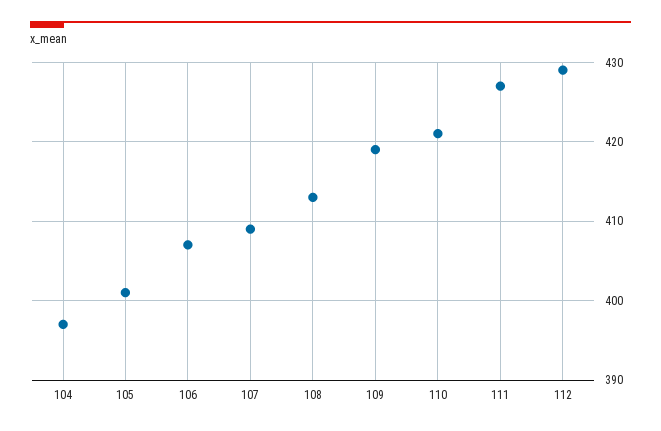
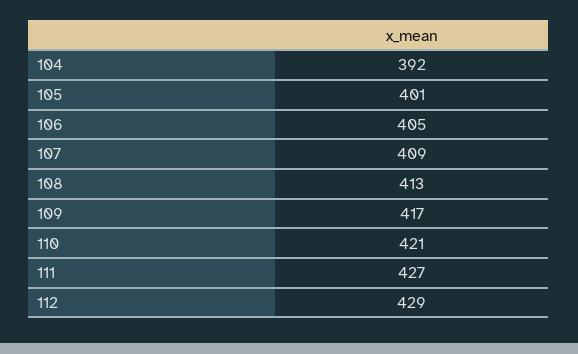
  {
-   "104": 397,
+   "104": 392,
    "105": 401,
-   "106": 407,
+   "106": 405,
    "107": 409,
    "108": 413,
-   "109": 419,
+   "109": 417,
    "110": 421,
    "111": 427,
    "112": 429
  }

